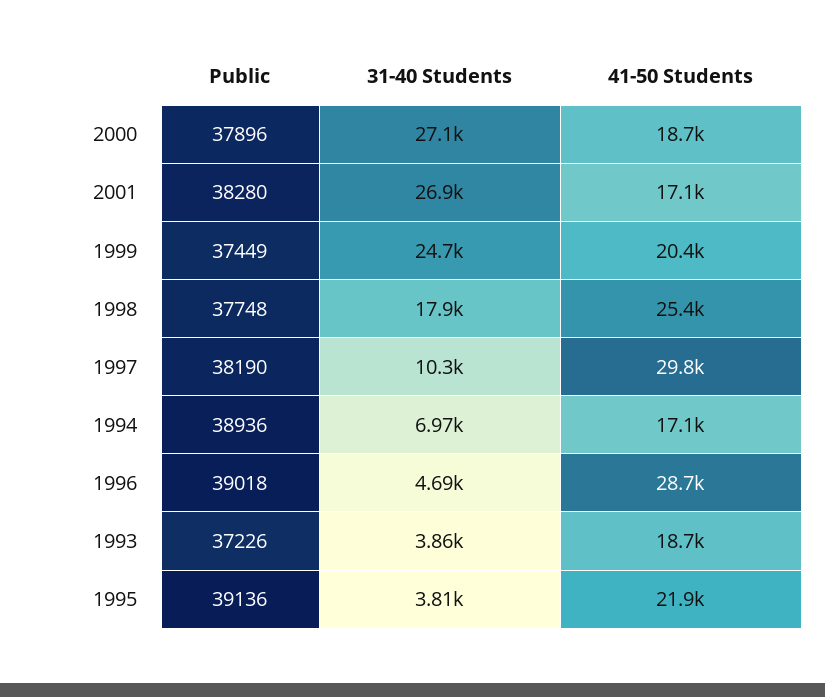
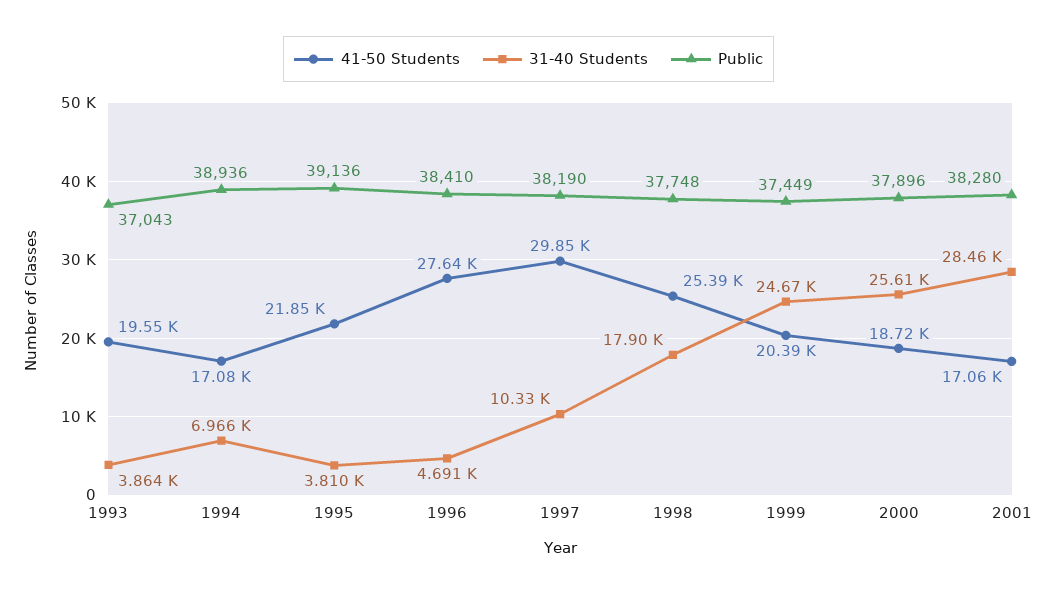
  {
    "Public": {
      "2000": 37896,
      "2001": 38280,
      "1999": 37449,
      "1998": 37748,
      "1997": 38190,
      "1994": 38936,
-     "1996": 39018,
+     "1996": 38410,
-     "1993": 37226,
+     "1993": 37043,
      "1995": 39136
    },
    "31-40 Students": {
-     "2000": 27100,
+     "2000": 25610,
-     "2001": 26900,
+     "2001": 28460,
      "1999": 24670,
      "1998": 17900,
      "1997": 10330,
      "1994": 6966,
      "1996": 4691,
      "1993": 3864,
      "1995": 3810
    },
    "41-50 Students": {
      "2000": 18720,
      "2001": 17060,
      "1999": 20390,
      "1998": 25390,
      "1997": 29850,
      "1994": 17080,
-     "1996": 28700,
+     "1996": 27640,
-     "1993": 18700,
+     "1993": 19550,
      "1995": 21850
    }
  }

